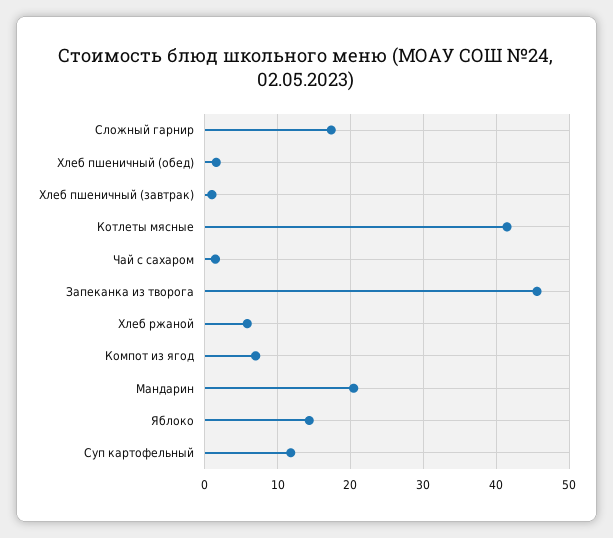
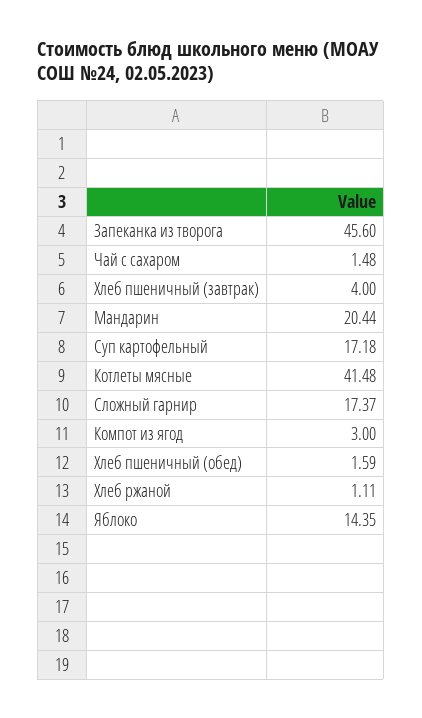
  {
    "Сложный гарнир": 17.37,
    "Хлеб пшеничный (обед)": 1.59,
-   "Хлеб пшеничный (завтрак)": 1,
+   "Хлеб пшеничный (завтрак)": 4,
    "Котлеты мясные": 41.48,
    "Чай с сахаром": 1.48,
    "Запеканка из творога": 45.6,
-   "Хлеб ржаной": 6,
+   "Хлеб ржаной": 1.11,
-   "Компот из ягод": 7,
+   "Компот из ягод": 3,
    "Мандарин": 20.44,
    "Яблоко": 14.35,
-   "Суп картофельный": 12
+   "Суп картофельный": 17.18
  }

